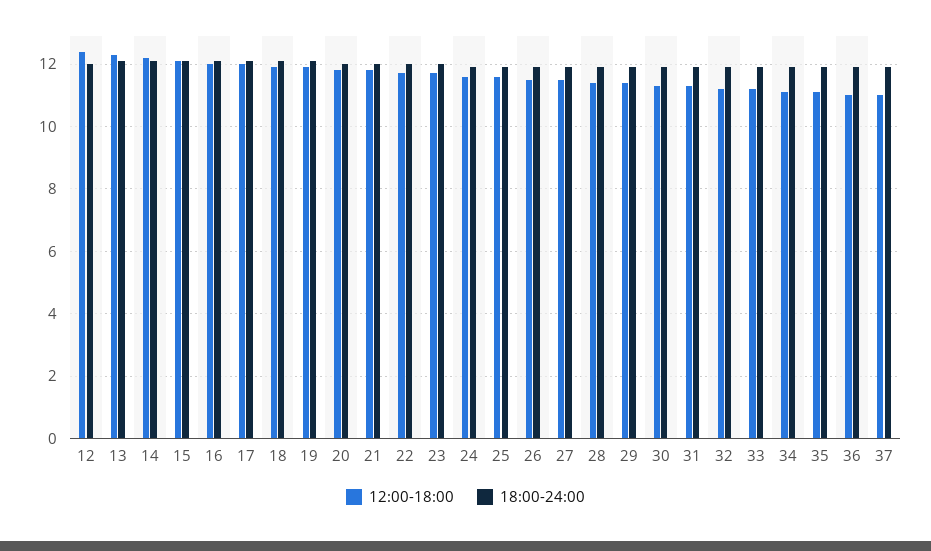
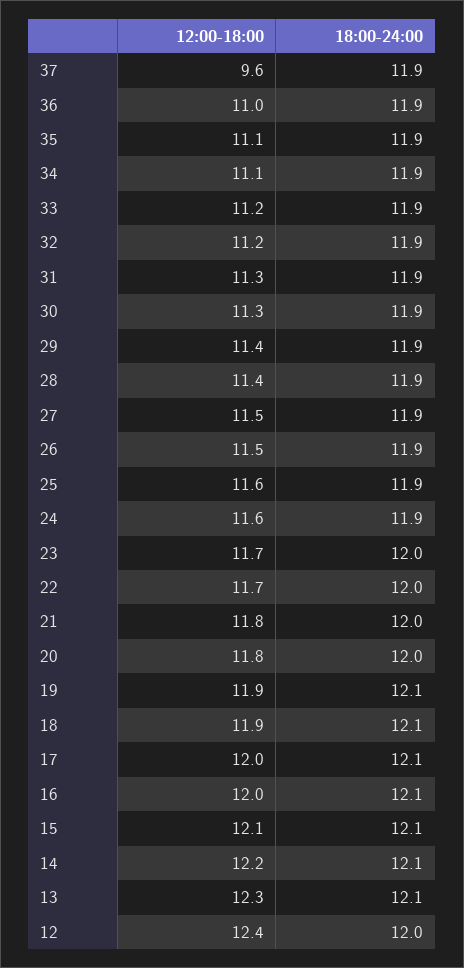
  {
    "12:00-18:00": {
      "12": 12.4,
      "13": 12.3,
      "14": 12.2,
      "15": 12.1,
      "16": 12,
      "17": 12,
      "18": 11.9,
      "19": 11.9,
      "20": 11.8,
      "21": 11.8,
      "22": 11.7,
      "23": 11.7,
      "24": 11.6,
      "25": 11.6,
      "26": 11.5,
      "27": 11.5,
      "28": 11.4,
      "29": 11.4,
      "30": 11.3,
      "31": 11.3,
      "32": 11.2,
      "33": 11.2,
      "34": 11.1,
      "35": 11.1,
      "36": 11,
-     "37": 11
+     "37": 9.6
    },
    "18:00-24:00": {
      "12": 12,
      "13": 12.1,
      "14": 12.1,
      "15": 12.1,
      "16": 12.1,
      "17": 12.1,
      "18": 12.1,
      "19": 12.1,
      "20": 12,
      "21": 12,
      "22": 12,
      "23": 12,
      "24": 11.9,
      "25": 11.9,
      "26": 11.9,
      "27": 11.9,
      "28": 11.9,
      "29": 11.9,
      "30": 11.9,
      "31": 11.9,
      "32": 11.9,
      "33": 11.9,
      "34": 11.9,
      "35": 11.9,
      "36": 11.9,
      "37": 11.9
    }
  }

